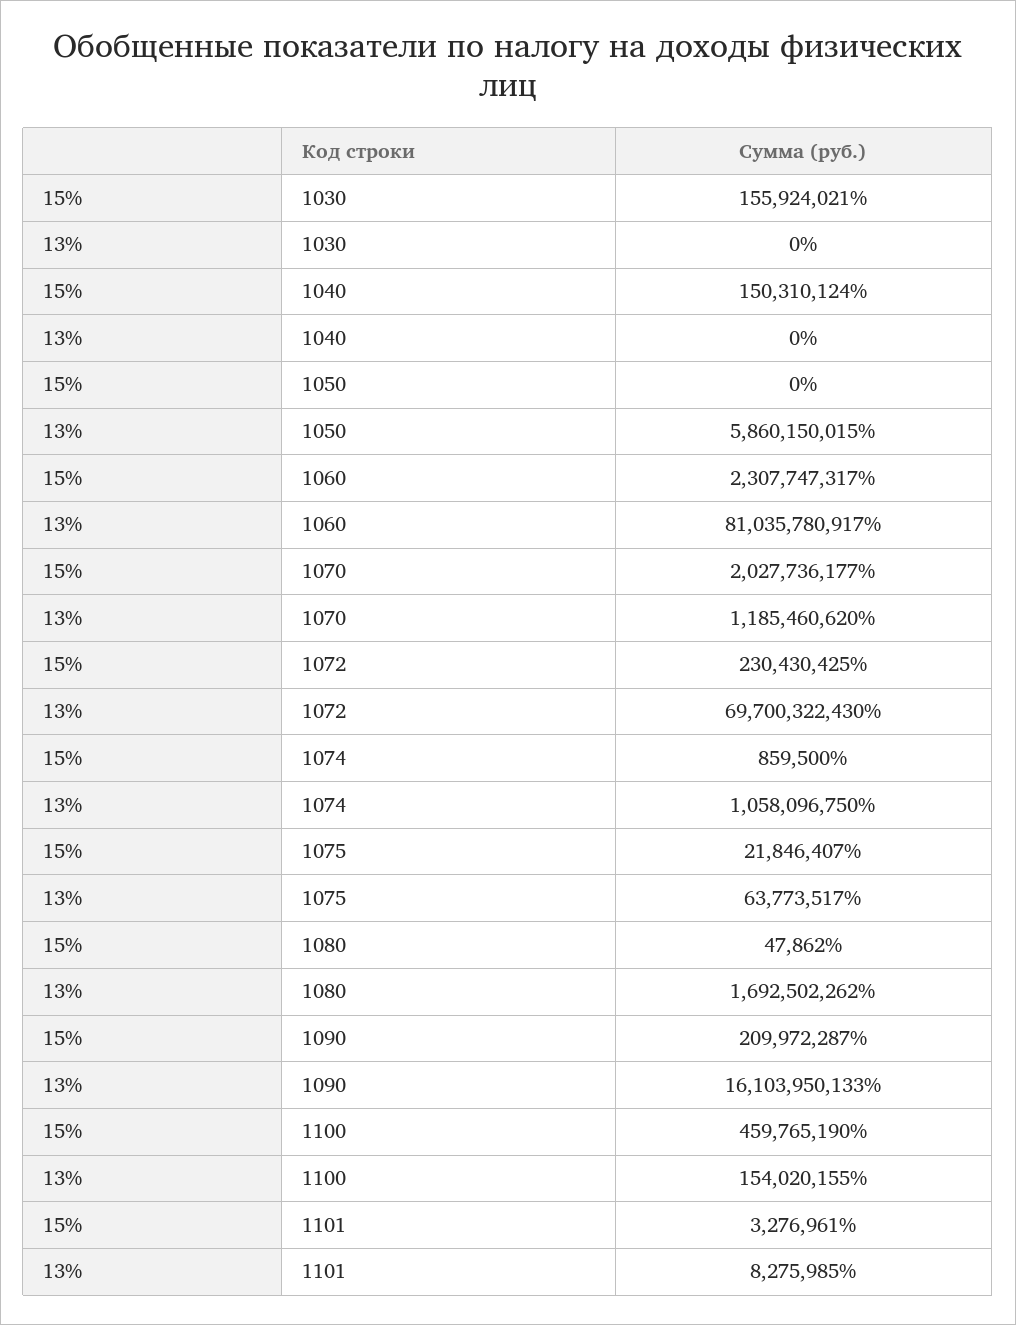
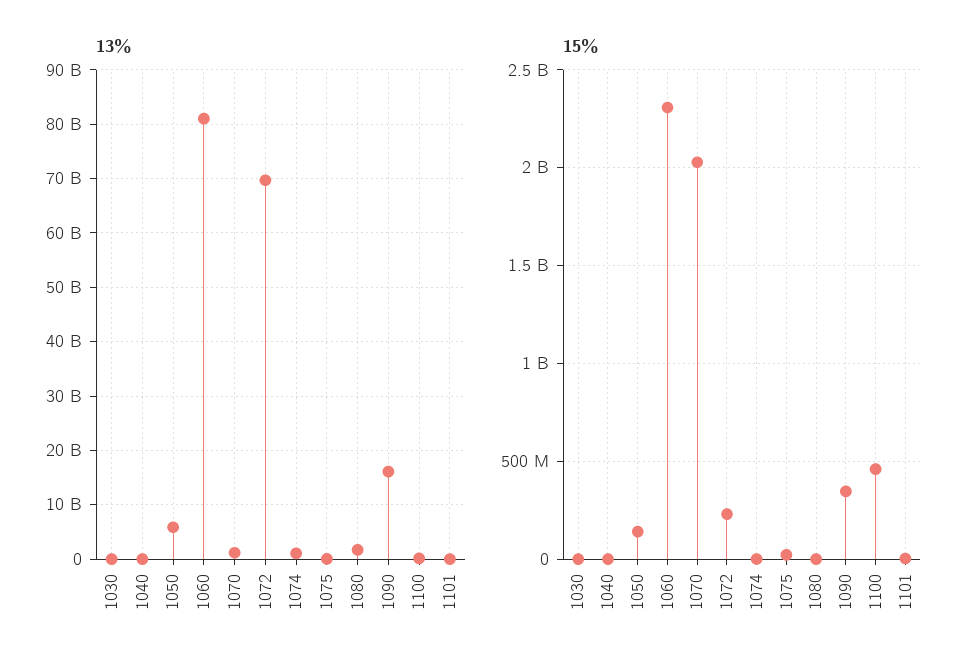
  {
    "15%": {
-     "1030": 155924021,
+     "1030": 0,
-     "1040": 150310124,
+     "1040": 0,
-     "1050": 0,
+     "1050": 150000000,
      "1060": 2307747317,
      "1070": 2027736177,
      "1072": 230430425,
      "1074": 859500,
      "1075": 21846407,
      "1080": 47862,
-     "1090": 209972287,
+     "1090": 350000000,
      "1100": 459765190,
      "1101": 3276961
    },
    "13%": {
      "1030": 0,
      "1040": 0,
      "1050": 5860150015,
      "1060": 81035780917,
      "1070": 1185460620,
      "1072": 69700322430,
      "1074": 1058096750,
      "1075": 63773517,
      "1080": 1692502262,
      "1090": 16103950133,
      "1100": 154020155,
      "1101": 8275985
    }
  }

